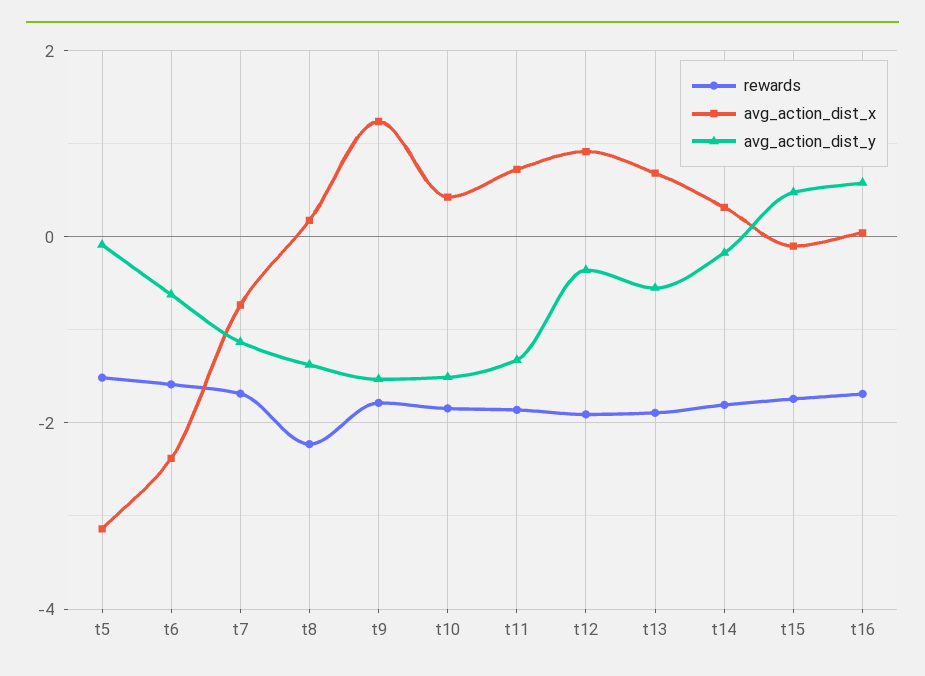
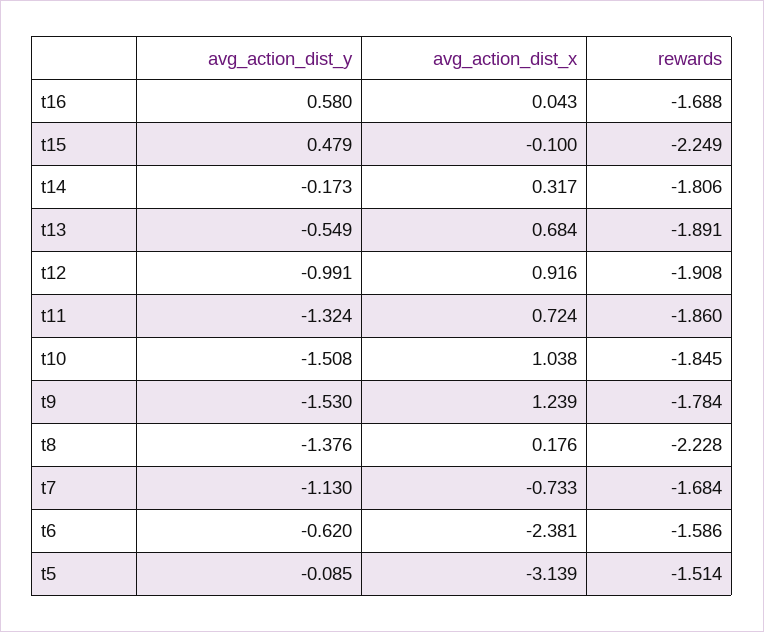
  {
    "rewards": {
      "t5": -1.514,
      "t6": -1.586,
      "t7": -1.684,
      "t8": -2.228,
      "t9": -1.784,
      "t10": -1.845,
      "t11": -1.86,
      "t12": -1.908,
      "t13": -1.891,
      "t14": -1.806,
-     "t15": -1.8,
+     "t15": -2.249,
      "t16": -1.688
    },
    "avg_action_dist_x": {
      "t5": -3.139,
      "t6": -2.381,
      "t7": -0.733,
      "t8": 0.176,
      "t9": 1.239,
-     "t10": 0.4,
+     "t10": 1.038,
      "t11": 0.724,
      "t12": 0.916,
      "t13": 0.684,
      "t14": 0.317,
      "t15": -0.1,
      "t16": 0.043
    },
    "avg_action_dist_y": {
      "t5": -0.085,
      "t6": -0.62,
      "t7": -1.13,
      "t8": -1.376,
      "t9": -1.53,
      "t10": -1.508,
      "t11": -1.324,
-     "t12": -0.4,
+     "t12": -0.991,
      "t13": -0.549,
      "t14": -0.173,
      "t15": 0.479,
      "t16": 0.58
    }
  }

